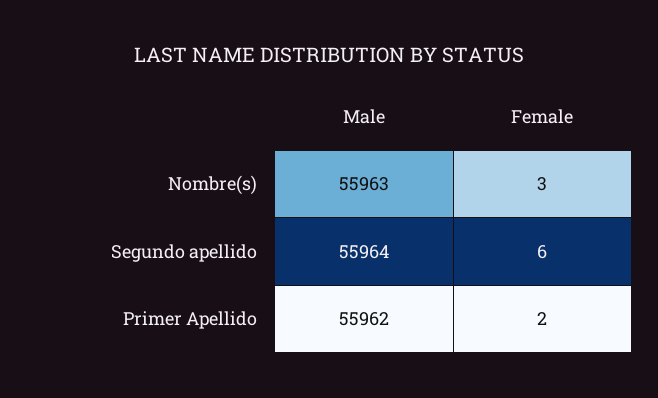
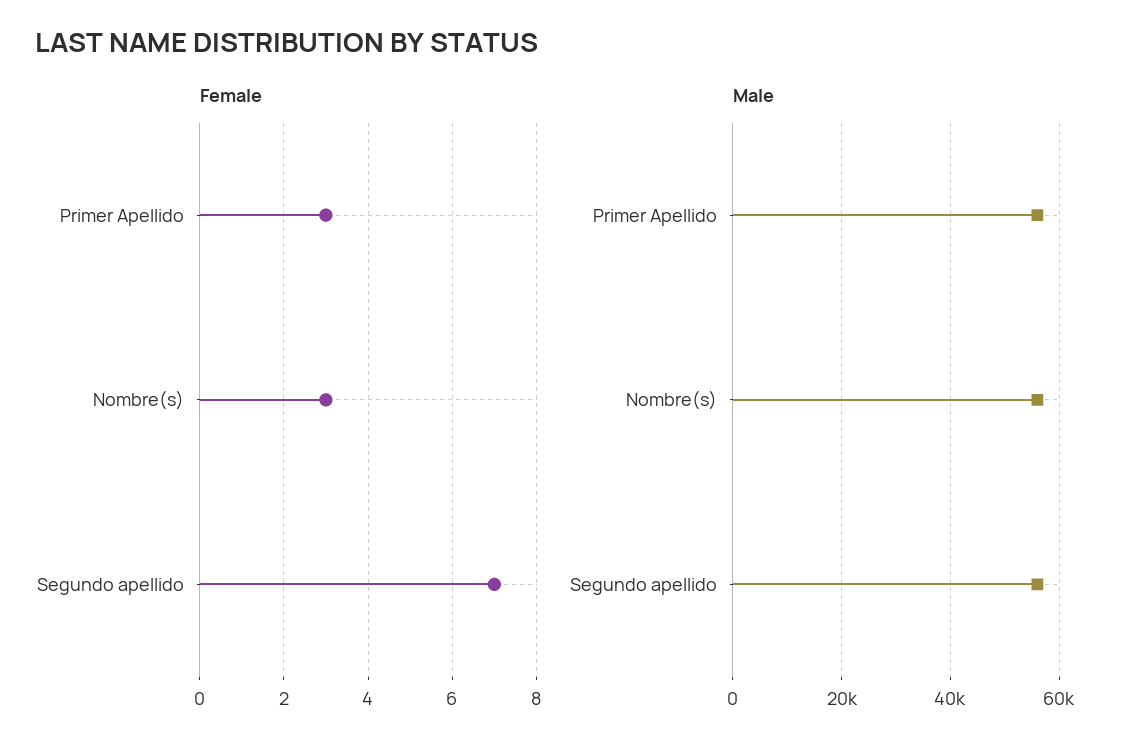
  {
    "Male": {
      "Nombre(s)": 55963,
      "Segundo apellido": 55964,
      "Primer Apellido": 55962
    },
    "Female": {
      "Nombre(s)": 3,
-     "Segundo apellido": 6,
+     "Segundo apellido": 7,
-     "Primer Apellido": 2
+     "Primer Apellido": 3
    }
  }

